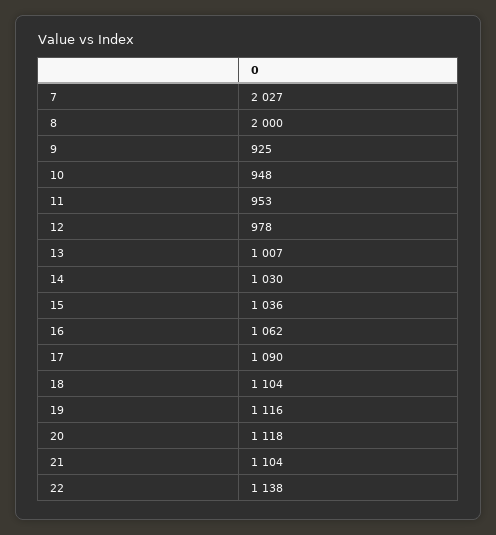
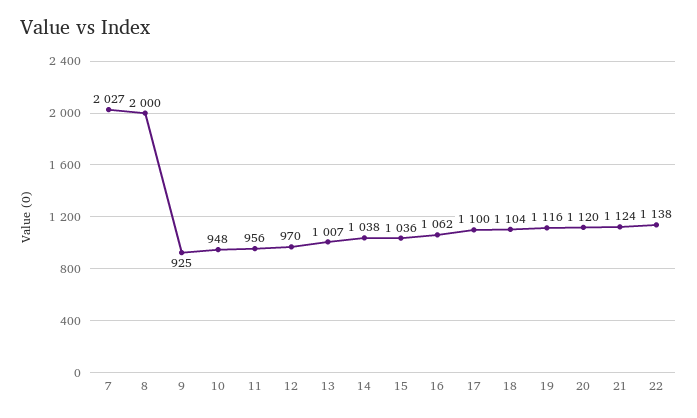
  {
    "7": 2027,
    "8": 2000,
    "9": 925,
    "10": 948,
-   "11": 953,
+   "11": 956,
-   "12": 978,
+   "12": 970,
    "13": 1007,
-   "14": 1030,
+   "14": 1038,
    "15": 1036,
    "16": 1062,
-   "17": 1090,
+   "17": 1100,
    "18": 1104,
    "19": 1116,
-   "20": 1118,
+   "20": 1120,
-   "21": 1104,
+   "21": 1124,
    "22": 1138
  }

